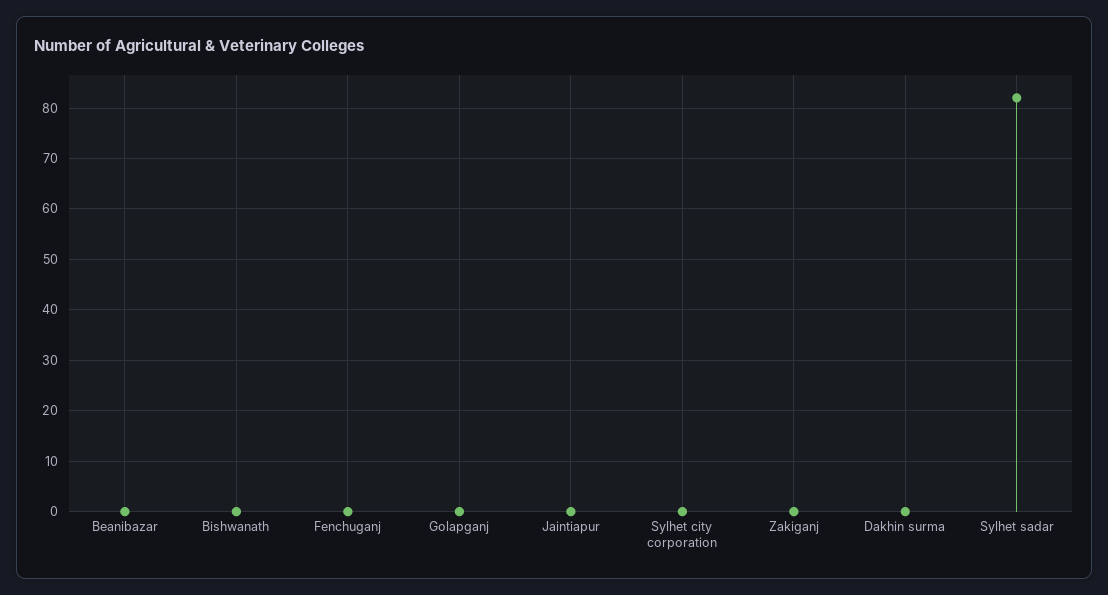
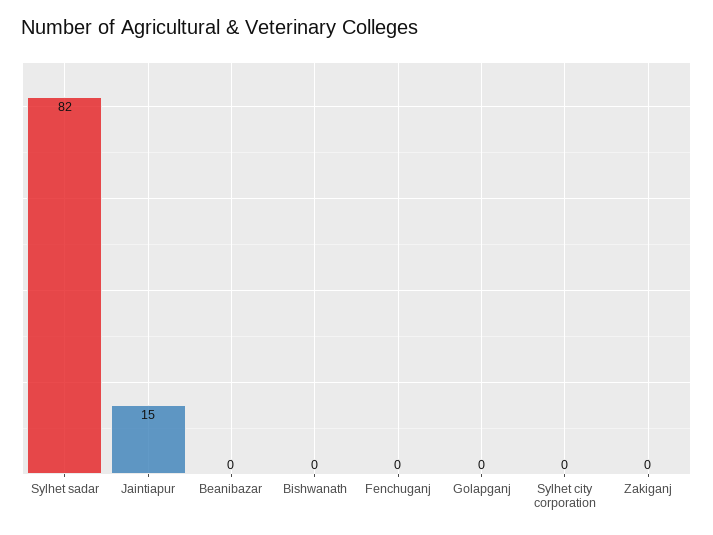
  {
    "Beanibazar": 0,
    "Bishwanath": 0,
    "Fenchuganj": 0,
    "Golapganj": 0,
-   "Jaintiapur": 0,
+   "Jaintiapur": 15,
    "Sylhet city corporation": 0,
    "Zakiganj": 0,
-   "Dakhin surma": 0,
    "Sylhet sadar": 82
  }

